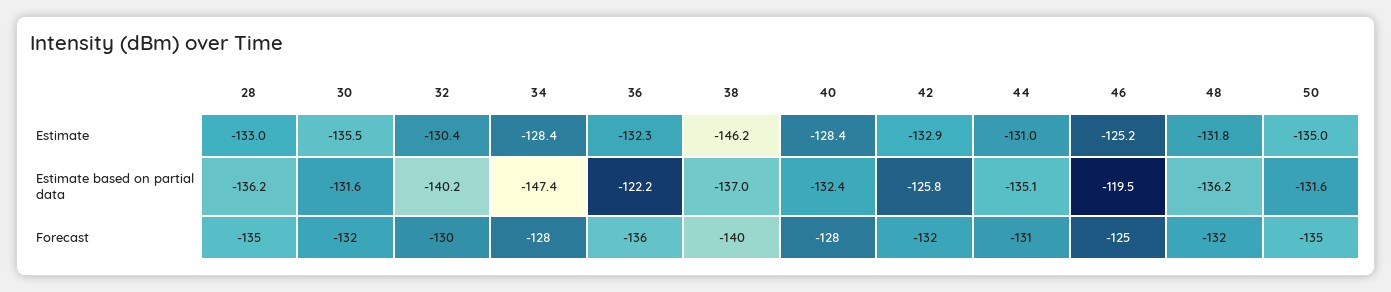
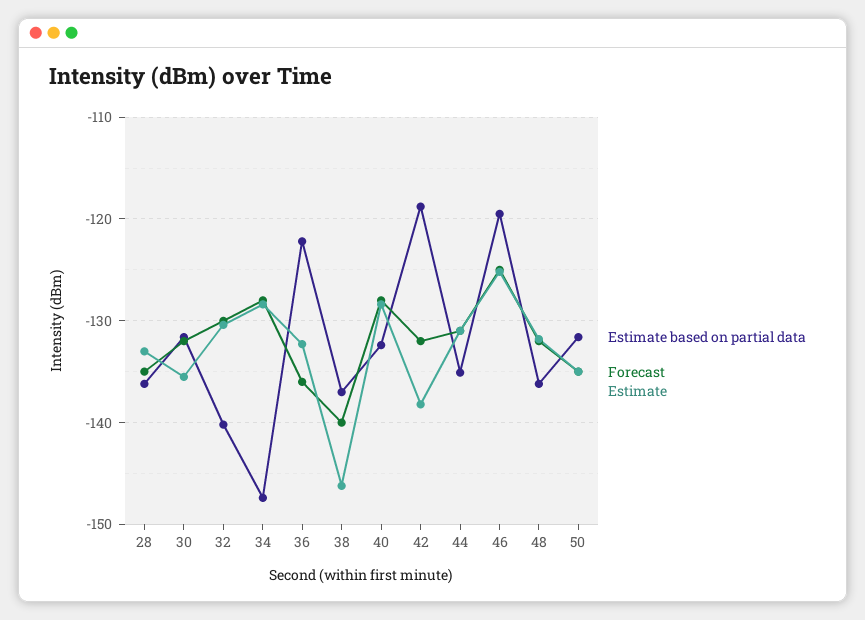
  {
    "Estimate": {
      "28": -133,
      "30": -135.5,
      "32": -130.4,
      "34": -128.4,
      "36": -132.3,
      "38": -146.2,
      "40": -128.4,
-     "42": -132.9,
+     "42": -138,
      "44": -131,
      "46": -125.2,
      "48": -131.8,
      "50": -135
    },
    "Estimate based on partial data": {
      "28": -136.2,
      "30": -131.6,
      "32": -140.2,
      "34": -147.4,
      "36": -122.2,
      "38": -137,
      "40": -132.4,
-     "42": -125.8,
+     "42": -119,
      "44": -135.1,
      "46": -119.5,
      "48": -136.2,
      "50": -131.6
    },
    "Forecast": {
      "28": -135,
      "30": -132,
      "32": -130,
      "34": -128,
      "36": -136,
      "38": -140,
      "40": -128,
      "42": -132,
      "44": -131,
      "46": -125,
      "48": -132,
      "50": -135
    }
  }

